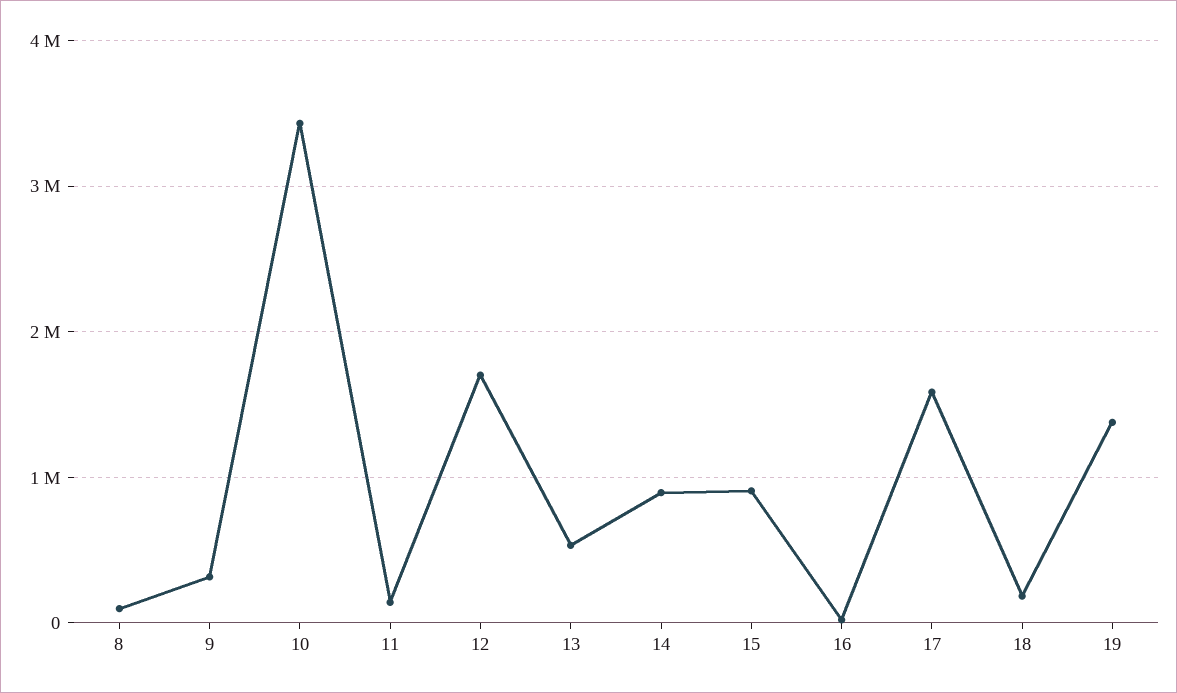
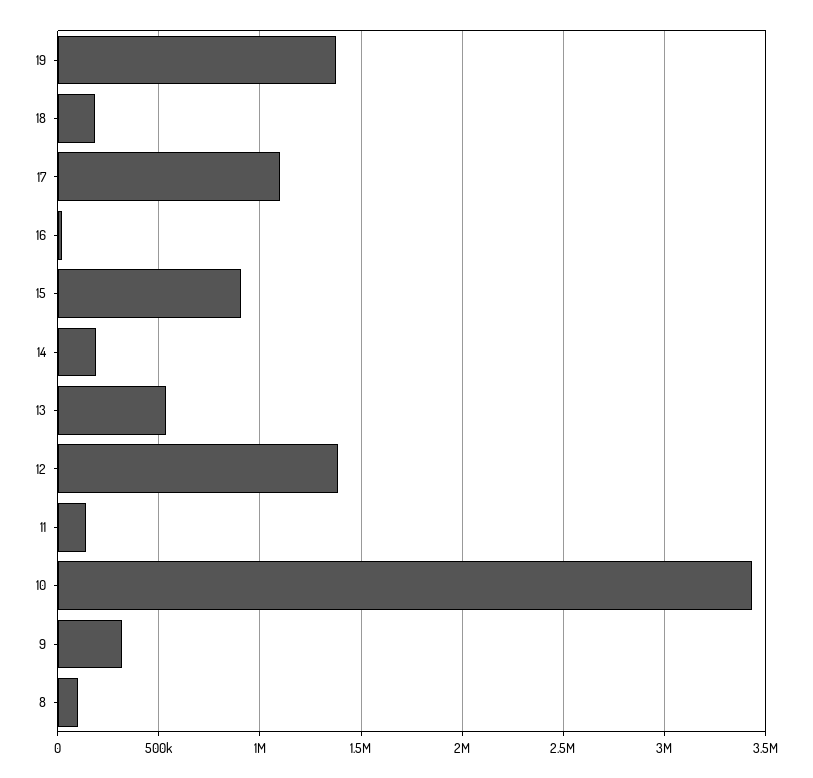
  {
    "8": 100000,
    "9": 300000,
    "10": 3450000,
    "11": 150000,
-   "12": 1700000,
+   "12": 1400000,
    "13": 550000,
-   "14": 900000,
+   "14": 200000,
    "15": 900000,
    "16": 0,
-   "17": 1600000,
+   "17": 1100000,
    "18": 200000,
    "19": 1400000
  }

